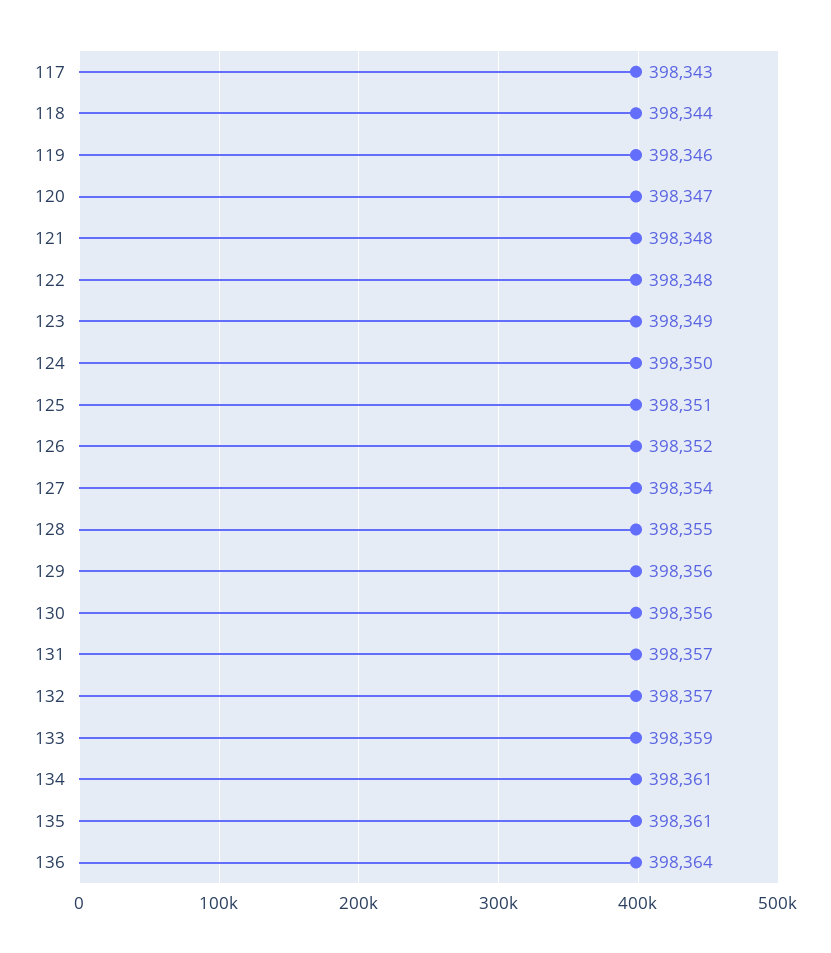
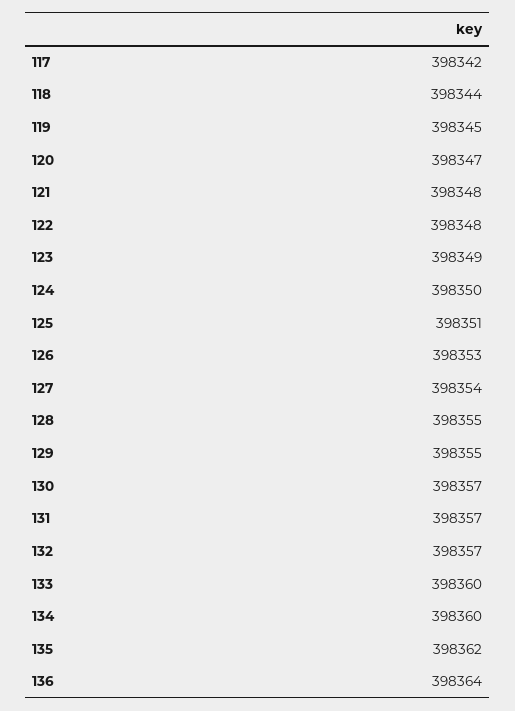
  {
-   "117": 398343,
+   "117": 398342,
    "118": 398344,
-   "119": 398346,
+   "119": 398345,
    "120": 398347,
    "121": 398348,
    "122": 398348,
    "123": 398349,
    "124": 398350,
    "125": 398351,
-   "126": 398352,
+   "126": 398353,
    "127": 398354,
    "128": 398355,
-   "129": 398356,
+   "129": 398355,
-   "130": 398356,
+   "130": 398357,
    "131": 398357,
    "132": 398357,
-   "133": 398359,
+   "133": 398360,
-   "134": 398361,
+   "134": 398360,
-   "135": 398361,
+   "135": 398362,
    "136": 398364
  }

